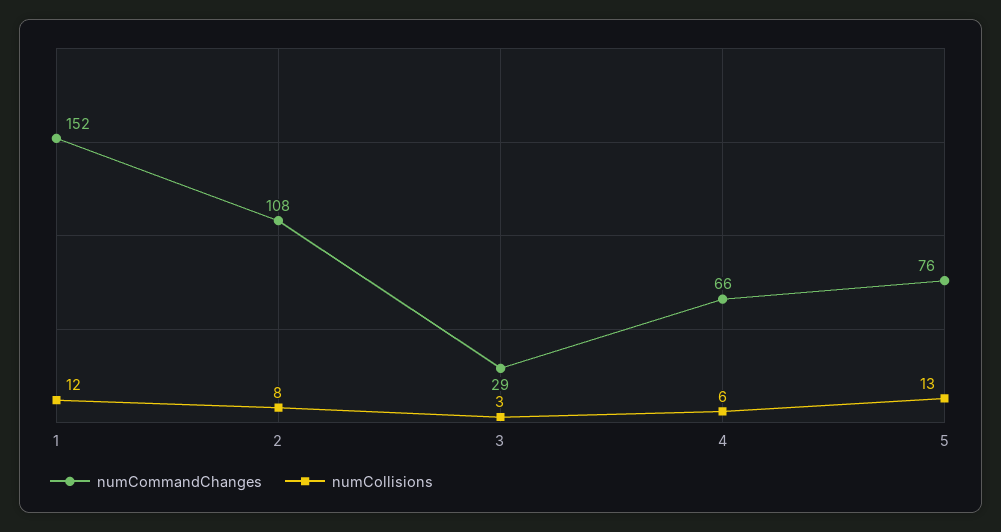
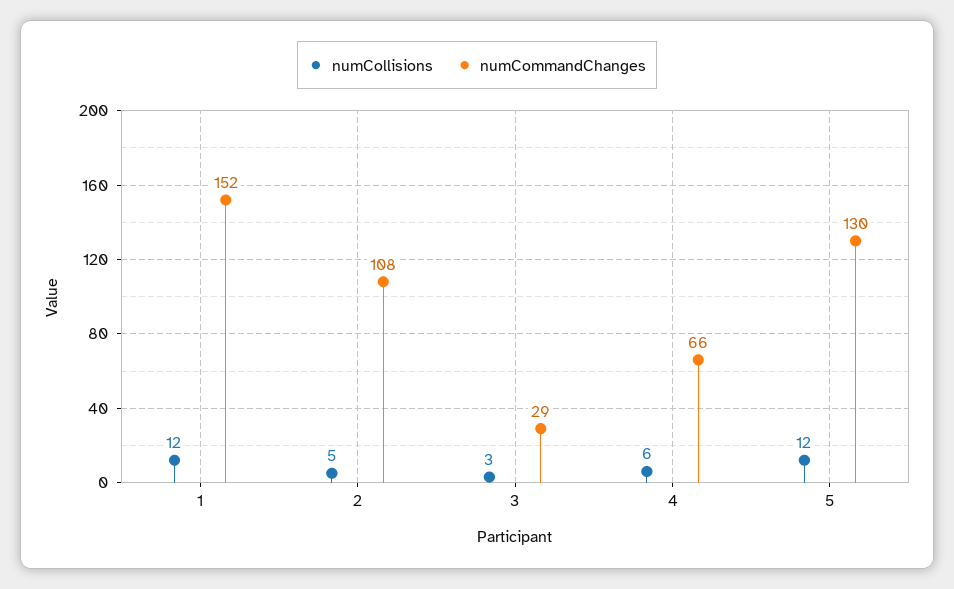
  {
    "numCommandChanges": {
      "1": 152,
      "2": 108,
      "3": 29,
      "4": 66,
-     "5": 76
+     "5": 130
    },
    "numCollisions": {
      "1": 12,
-     "2": 8,
+     "2": 5,
      "3": 3,
      "4": 6,
-     "5": 13
+     "5": 12
    }
  }

